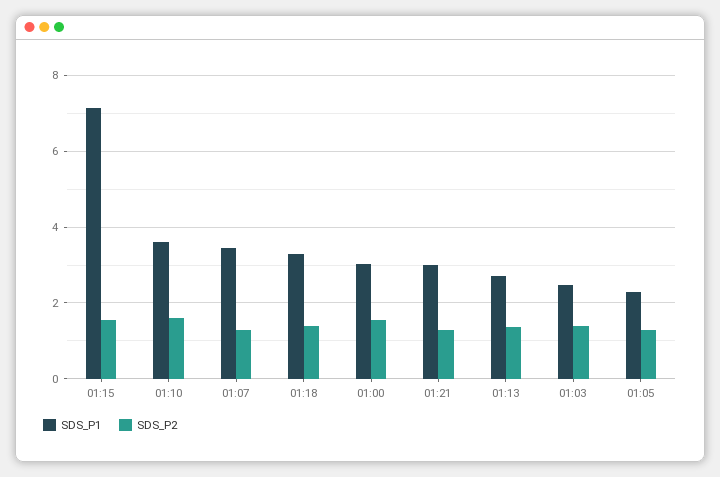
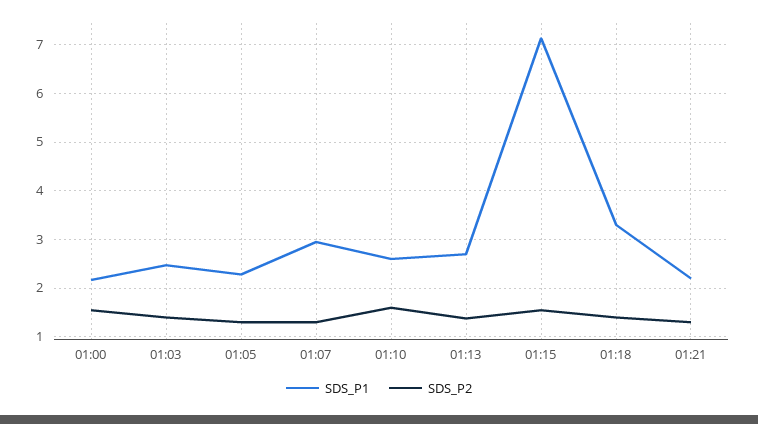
  {
    "SDS_P1": {
      "01:15": 7.2,
-     "01:10": 3.6,
+     "01:10": 2.6,
-     "01:07": 3.4,
+     "01:07": 3,
      "01:18": 3.4,
-     "01:00": 3,
+     "01:00": 2.2,
-     "01:21": 3,
+     "01:21": 2.2,
      "01:13": 2.8,
      "01:03": 2.4,
      "01:05": 2.2
    },
    "SDS_P2": {
      "01:15": 1.6,
      "01:10": 1.6,
      "01:07": 1.4,
      "01:18": 1.4,
      "01:00": 1.6,
      "01:21": 1.4,
      "01:13": 1.4,
      "01:03": 1.4,
      "01:05": 1.4
    }
  }

